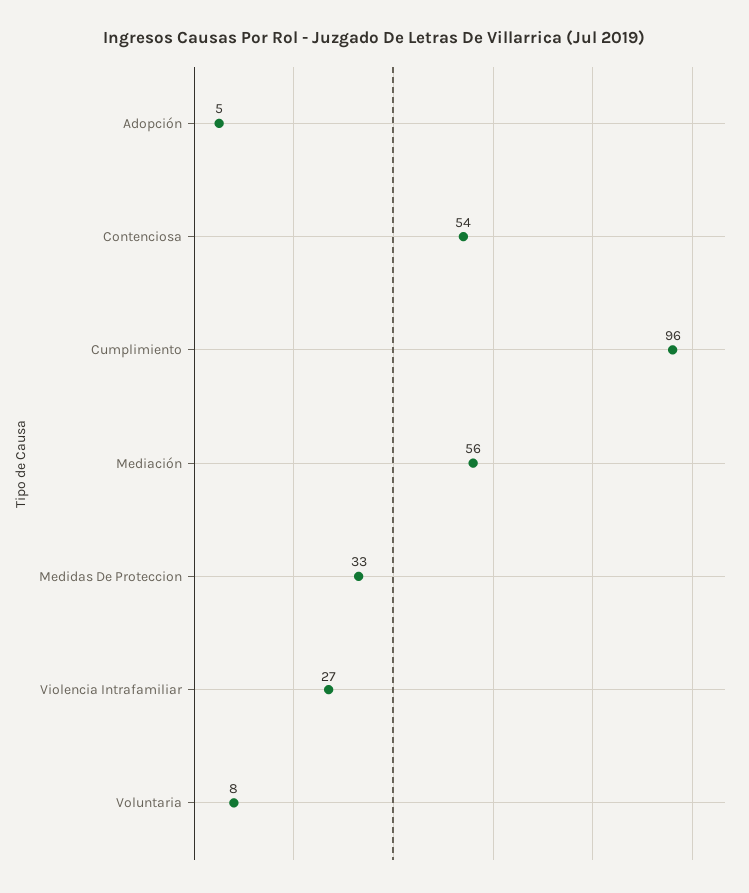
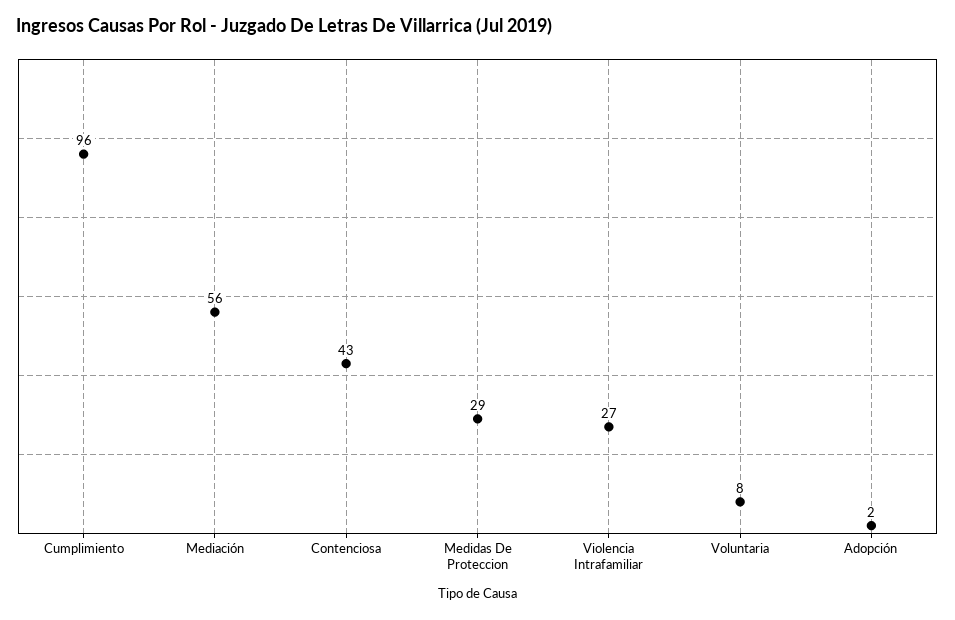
  {
-   "Adopción": 5,
+   "Adopción": 2,
-   "Contenciosa": 54,
+   "Contenciosa": 43,
    "Cumplimiento": 96,
    "Mediación": 56,
-   "Medidas De Proteccion": 33,
+   "Medidas De Proteccion": 29,
    "Violencia Intrafamiliar": 27,
    "Voluntaria": 8
  }

